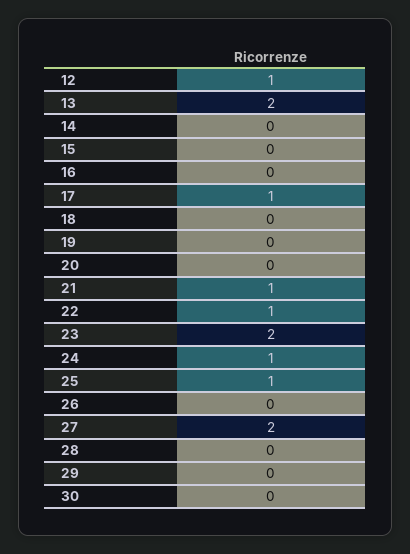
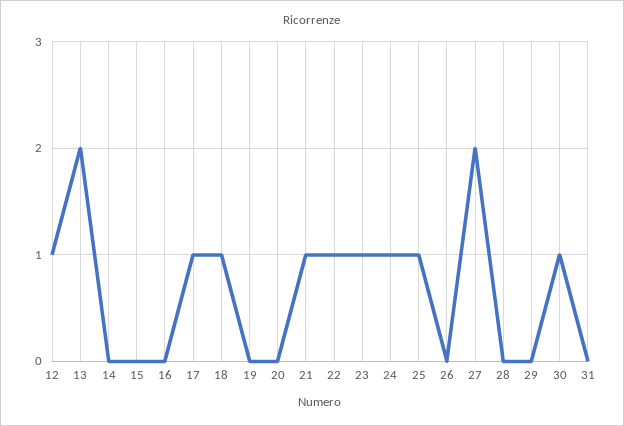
  {
    "12": 1,
    "13": 2,
    "14": 0,
    "15": 0,
    "16": 0,
    "17": 1,
-   "18": 0,
+   "18": 1,
    "19": 0,
    "20": 0,
    "21": 1,
    "22": 1,
-   "23": 2,
+   "23": 1,
    "24": 1,
    "25": 1,
    "26": 0,
    "27": 2,
    "28": 0,
    "29": 0,
-   "30": 0
+   "30": 1,
+   "31": 0
  }

